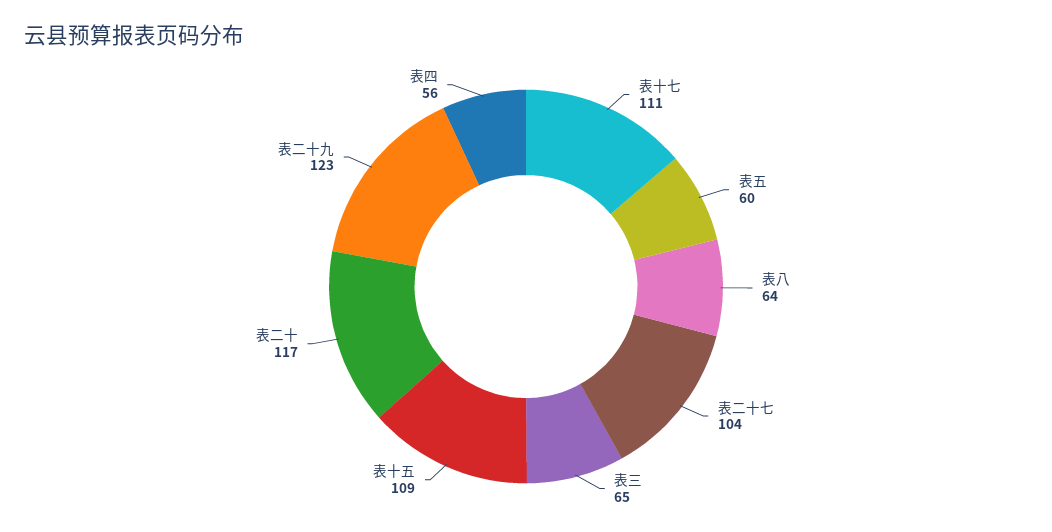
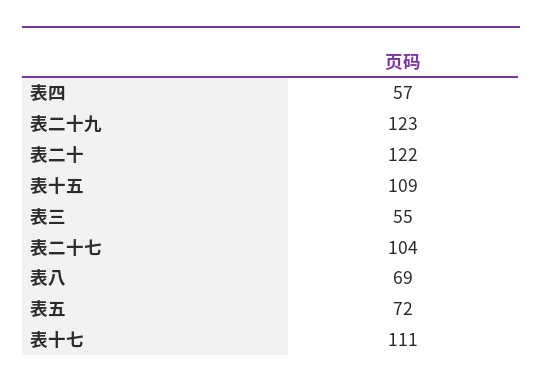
  {
    "表十七": 111,
-   "表五": 60,
+   "表五": 72,
-   "表八": 64,
+   "表八": 69,
    "表二十七": 104,
-   "表三": 65,
+   "表三": 55,
    "表十五": 109,
-   "表二十": 117,
+   "表二十": 122,
    "表二十九": 123,
-   "表四": 56
+   "表四": 57
  }

